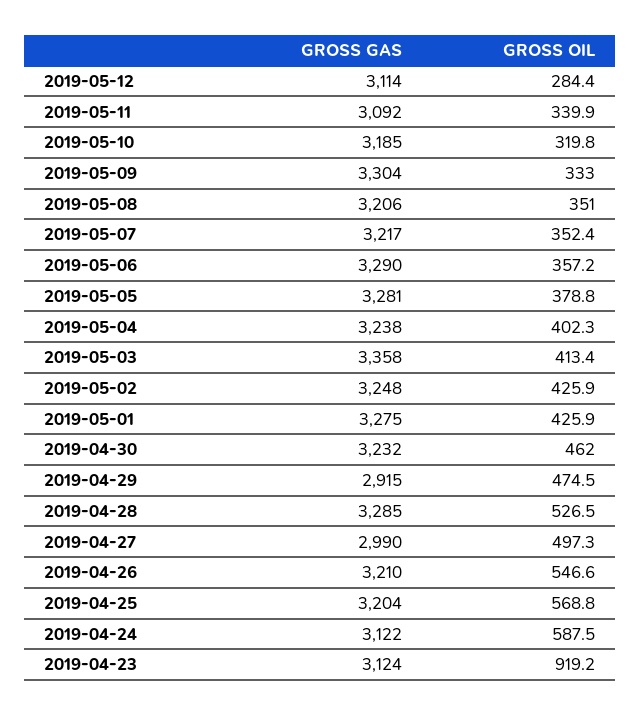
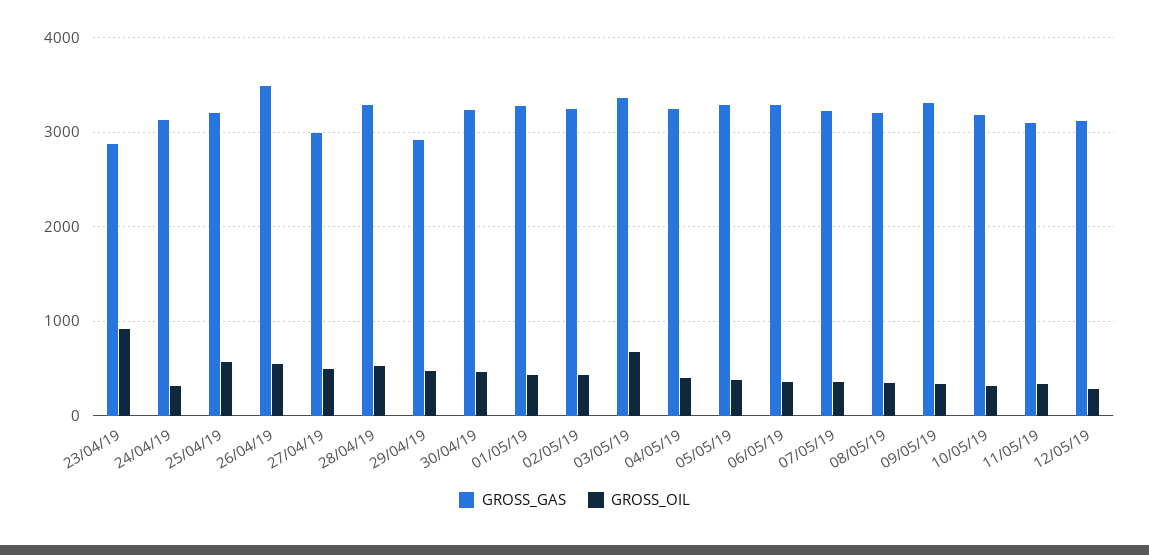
  {
    "GROSS GAS": {
      "2019-05-12": 3114,
      "2019-05-11": 3092,
      "2019-05-10": 3185,
      "2019-05-09": 3304,
      "2019-05-08": 3206,
      "2019-05-07": 3217,
      "2019-05-06": 3290,
      "2019-05-05": 3281,
      "2019-05-04": 3238,
      "2019-05-03": 3358,
      "2019-05-02": 3248,
      "2019-05-01": 3275,
      "2019-04-30": 3232,
      "2019-04-29": 2915,
      "2019-04-28": 3285,
      "2019-04-27": 2990,
-     "2019-04-26": 3210,
+     "2019-04-26": 3500,
      "2019-04-25": 3204,
      "2019-04-24": 3122,
-     "2019-04-23": 3124
+     "2019-04-23": 2900
    },
    "GROSS OIL": {
      "2019-05-12": 284.4,
      "2019-05-11": 339.9,
      "2019-05-10": 319.8,
      "2019-05-09": 333,
      "2019-05-08": 351,
      "2019-05-07": 352.4,
      "2019-05-06": 357.2,
      "2019-05-05": 378.8,
      "2019-05-04": 402.3,
-     "2019-05-03": 413.4,
+     "2019-05-03": 700,
      "2019-05-02": 425.9,
      "2019-05-01": 425.9,
      "2019-04-30": 462,
      "2019-04-29": 474.5,
      "2019-04-28": 526.5,
      "2019-04-27": 497.3,
      "2019-04-26": 546.6,
      "2019-04-25": 568.8,
-     "2019-04-24": 587.5,
+     "2019-04-24": 300,
      "2019-04-23": 919.2
    }
  }

